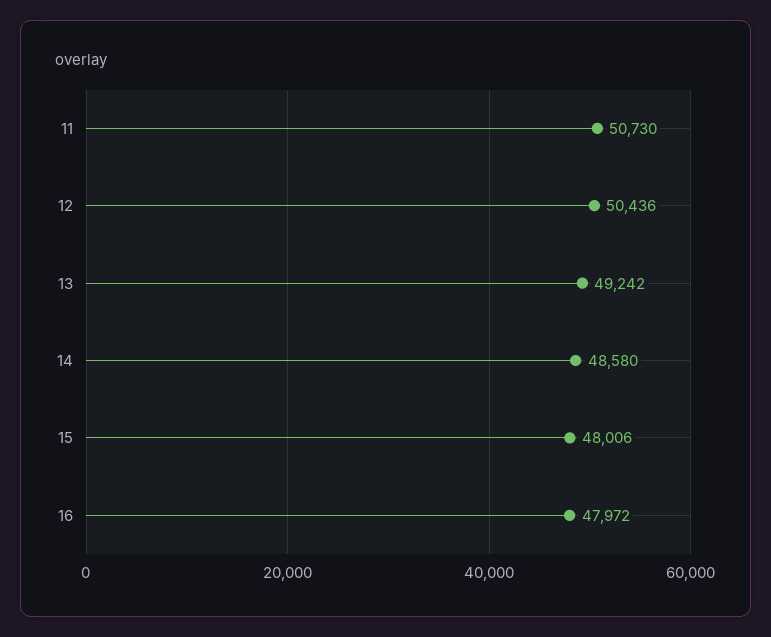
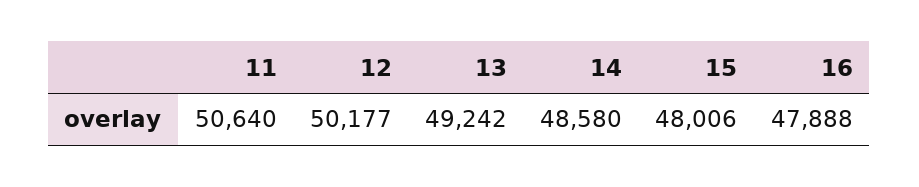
  {
-   "11": 50730,
+   "11": 50640,
-   "12": 50436,
+   "12": 50177,
    "13": 49242,
    "14": 48580,
    "15": 48006,
-   "16": 47972
+   "16": 47888
  }

